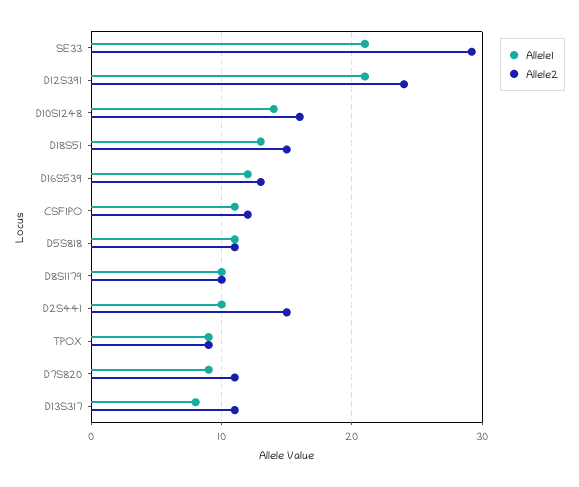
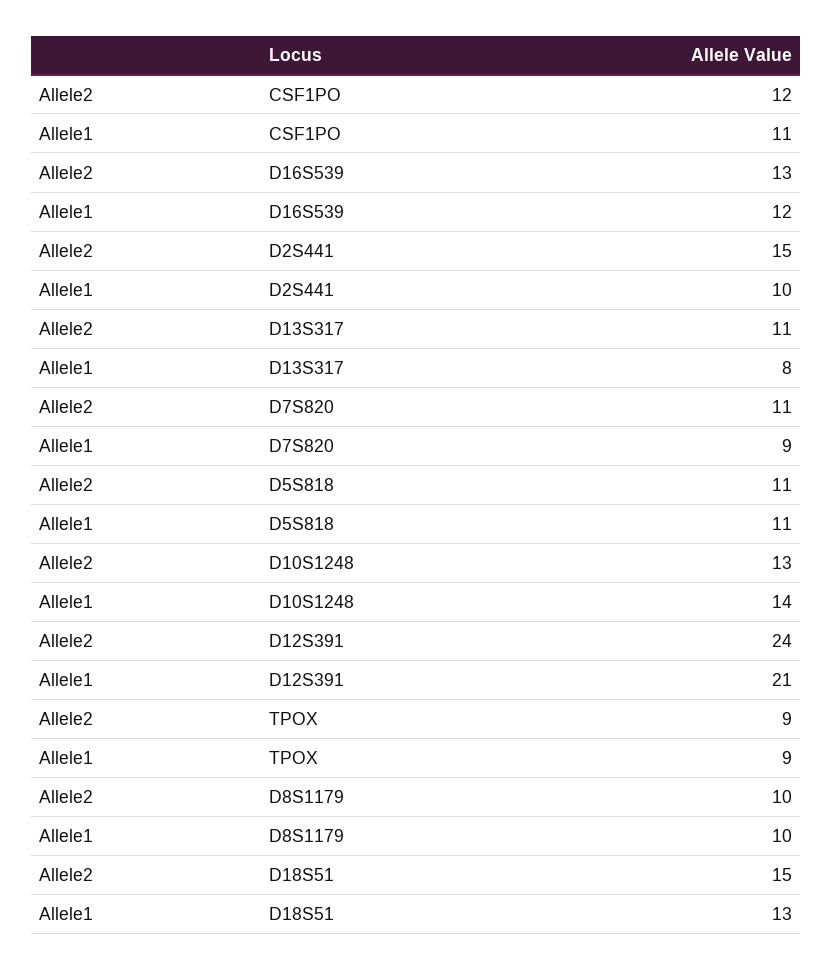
  {
    "Allele1": {
-     "SE33": 21,
      "D12S391": 21,
      "D10S1248": 14,
      "D18S51": 13,
      "D16S539": 12,
      "CSF1PO": 11,
      "D5S818": 11,
      "D8S1179": 10,
      "D2S441": 10,
      "TPOX": 9,
      "D7S820": 9,
      "D13S317": 8
    },
    "Allele2": {
-     "SE33": 29,
      "D12S391": 24,
-     "D10S1248": 16,
+     "D10S1248": 13,
      "D18S51": 15,
      "D16S539": 13,
      "CSF1PO": 12,
      "D5S818": 11,
      "D8S1179": 10,
      "D2S441": 15,
      "TPOX": 9,
      "D7S820": 11,
      "D13S317": 11
    }
  }

